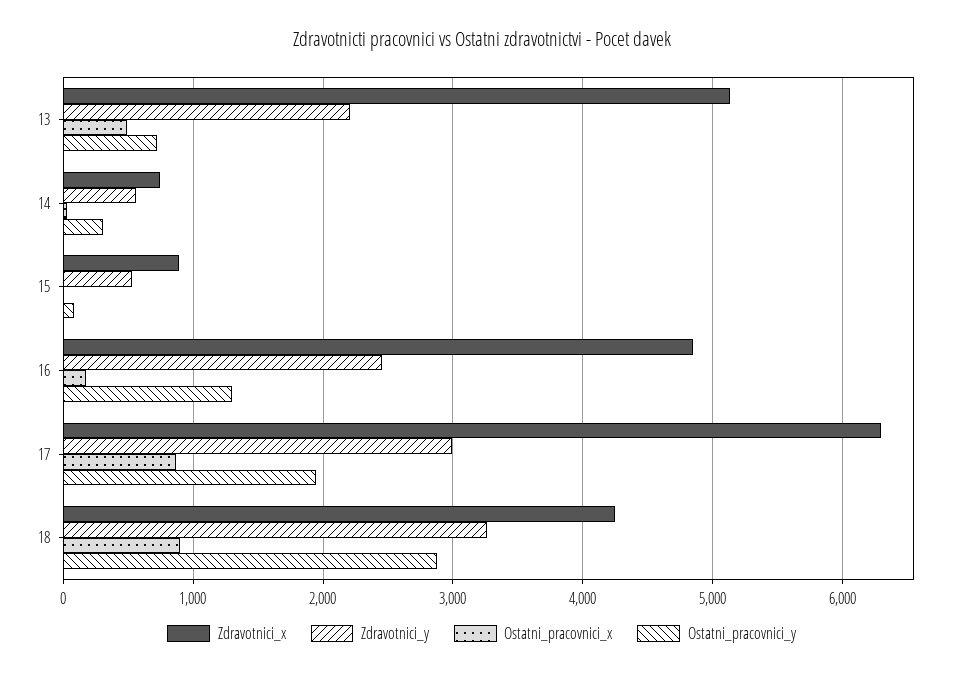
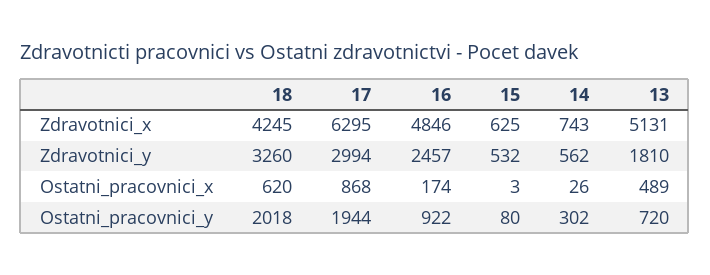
  {
    "Zdravotnici_x": {
      "13": 5131,
      "14": 743,
-     "15": 900,
+     "15": 625,
      "16": 4846,
      "17": 6295,
      "18": 4245
    },
    "Zdravotnici_y": {
-     "13": 2200,
+     "13": 1810,
      "14": 562,
      "15": 532,
      "16": 2457,
      "17": 2994,
      "18": 3260
    },
    "Ostatni_pracovnici_x": {
      "13": 489,
      "14": 26,
      "15": 3,
      "16": 174,
      "17": 868,
-     "18": 900
+     "18": 620
    },
    "Ostatni_pracovnici_y": {
      "13": 720,
      "14": 302,
      "15": 80,
-     "16": 1300,
+     "16": 922,
      "17": 1944,
-     "18": 2900
+     "18": 2018
    }
  }

